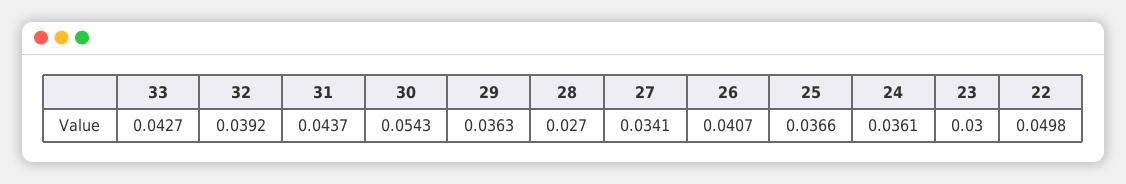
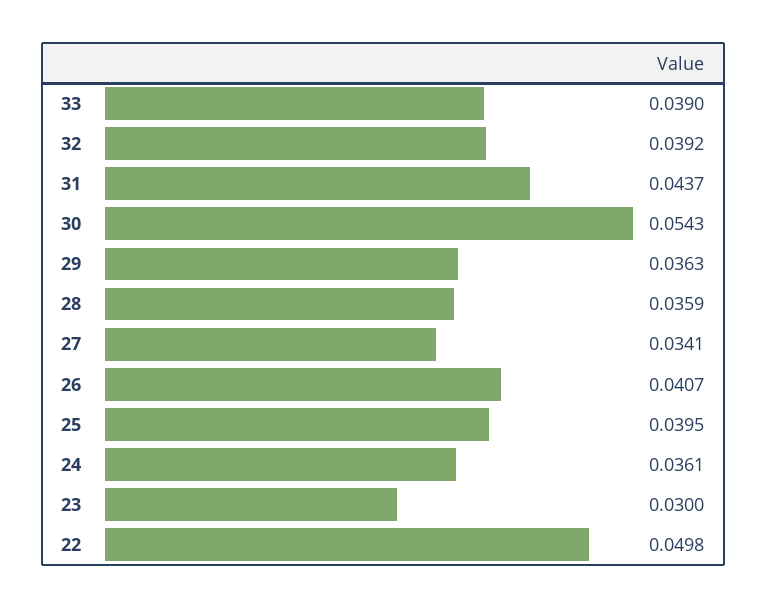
  {
-   "33": 0.0427,
+   "33": 0.039,
    "32": 0.0392,
    "31": 0.0437,
    "30": 0.0543,
    "29": 0.0363,
-   "28": 0.027,
+   "28": 0.0359,
    "27": 0.0341,
    "26": 0.0407,
-   "25": 0.0366,
+   "25": 0.0395,
    "24": 0.0361,
    "23": 0.03,
    "22": 0.0498
  }

